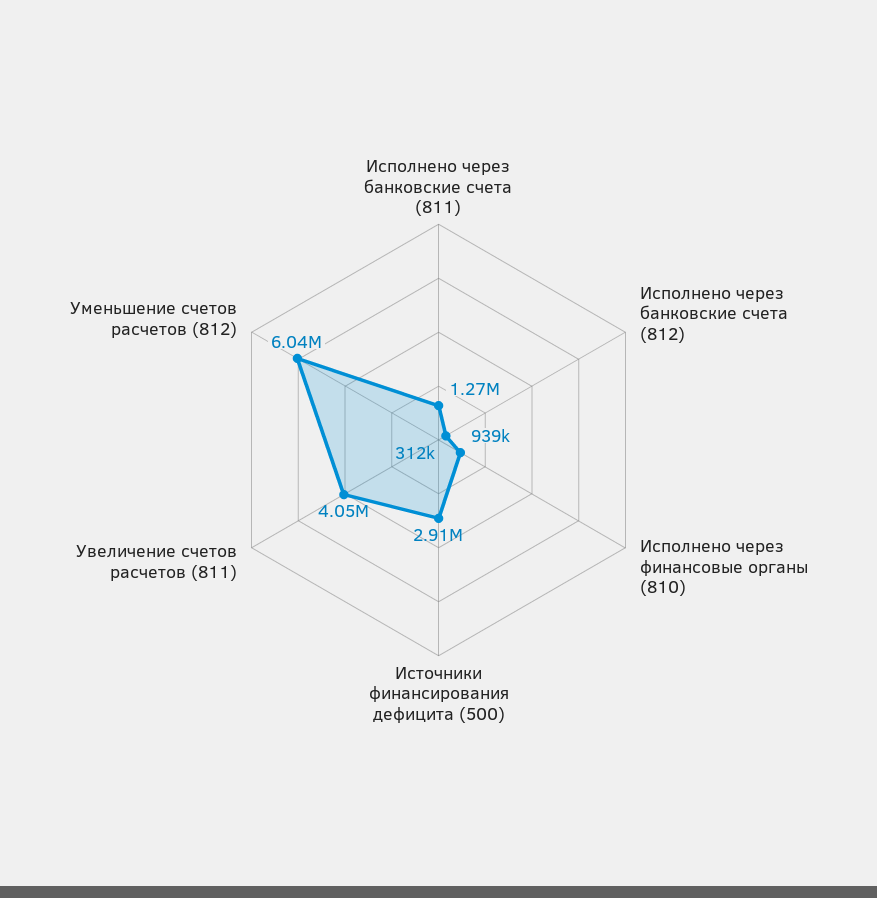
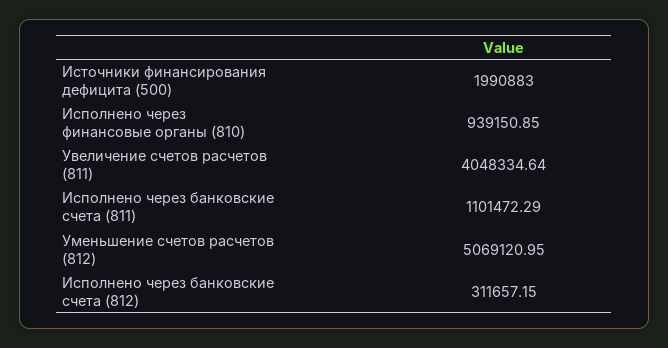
  {
-   "Исполнено через банковские счета (811)": 1270000,
+   "Исполнено через банковские счета (811)": 1101472.29,
    "Исполнено через банковские счета (812)": 311657.15,
    "Исполнено через финансовые органы (810)": 939150.85,
-   "Источники финансирования дефицита (500)": 2910000,
+   "Источники финансирования дефицита (500)": 1990883,
    "Увеличение счетов расчетов (811)": 4048334.64,
-   "Уменьшение счетов расчетов (812)": 6040000
+   "Уменьшение счетов расчетов (812)": 5069120.95
  }

